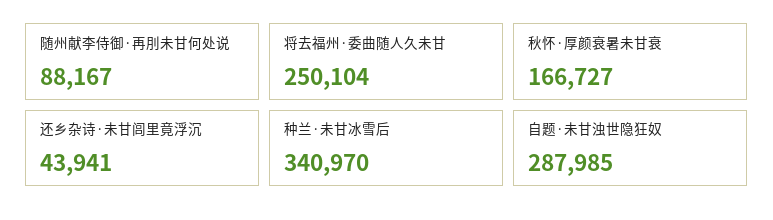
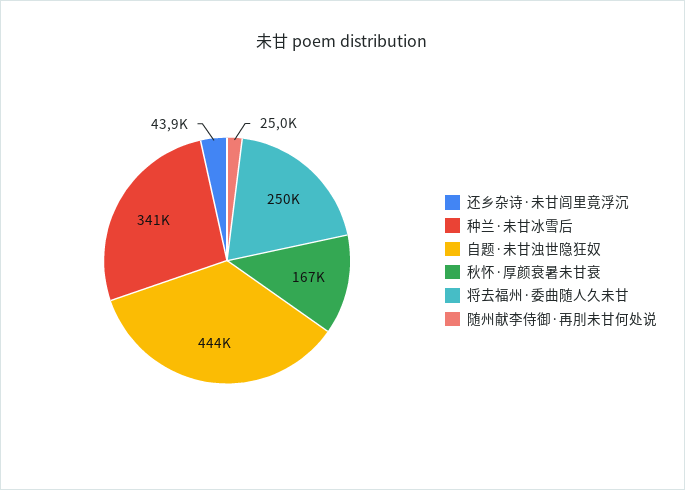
  {
-   "随州献李侍御·再刖未甘何处说": 88167,
+   "随州献李侍御·再刖未甘何处说": 25000,
    "将去福州·委曲随人久未甘": 250104,
    "秋怀·厚颜衰暑未甘衰": 166727,
    "还乡杂诗·未甘闾里竟浮沉": 43941,
    "种兰·未甘冰雪后": 340970,
-   "自题·未甘浊世隐狂奴": 287985
+   "自题·未甘浊世隐狂奴": 444000
  }

